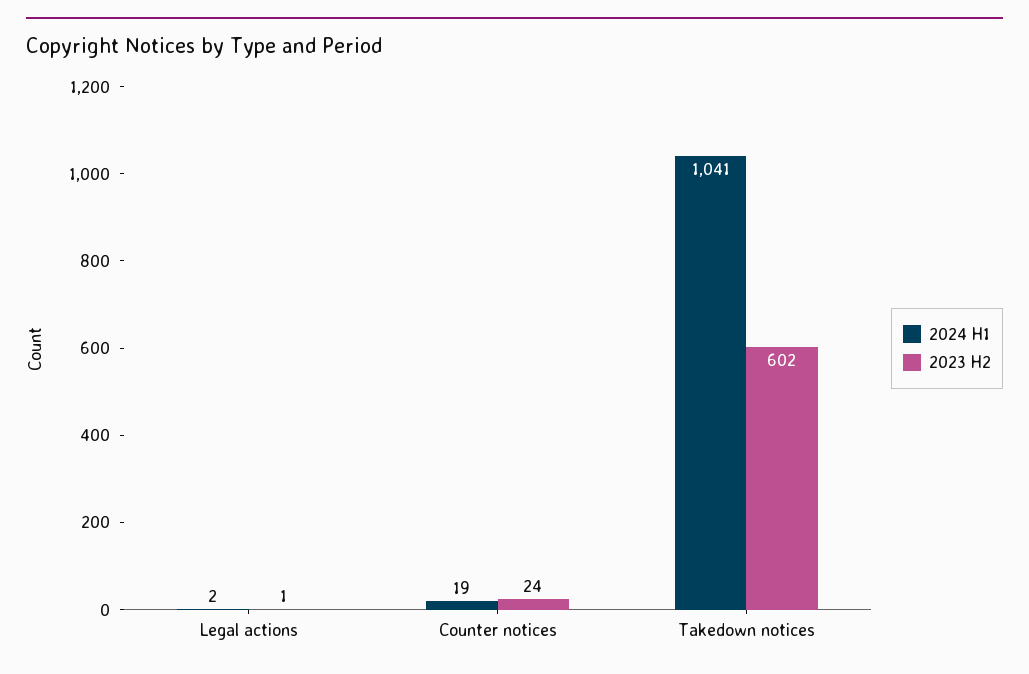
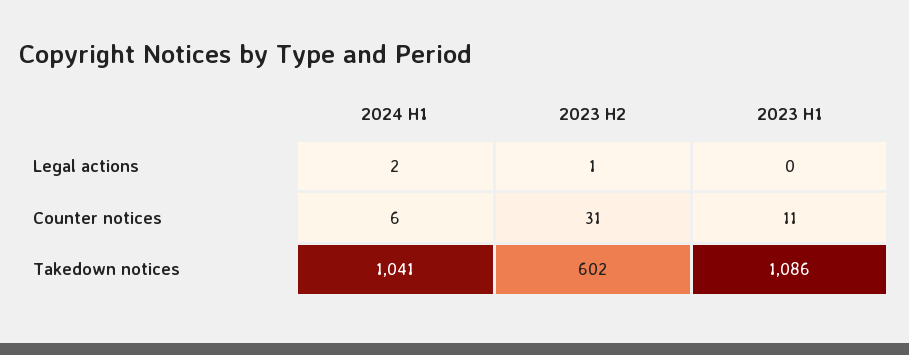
  {
    "2024 H1": {
      "Legal actions": 2,
-     "Counter notices": 19,
+     "Counter notices": 6,
      "Takedown notices": 1041
    },
    "2023 H2": {
      "Legal actions": 1,
-     "Counter notices": 24,
+     "Counter notices": 31,
      "Takedown notices": 602
-   }
+   },
+   "2023 H1": {
+     "Legal actions": 0,
+     "Counter notices": 11,
+     "Takedown notices": 1086
+   }
  }

